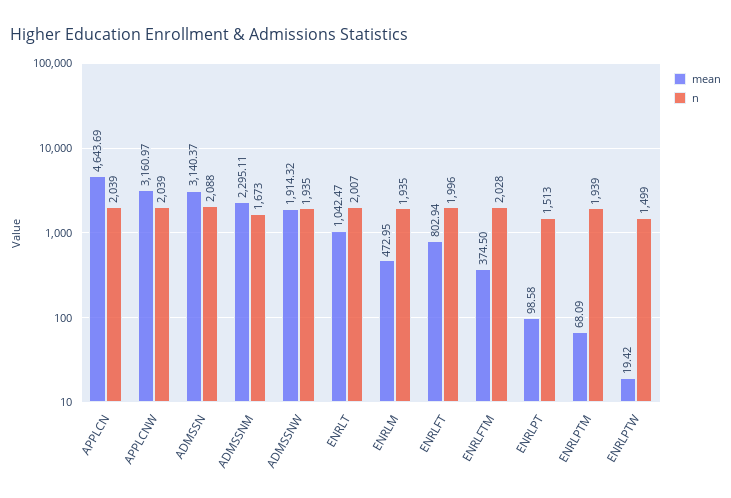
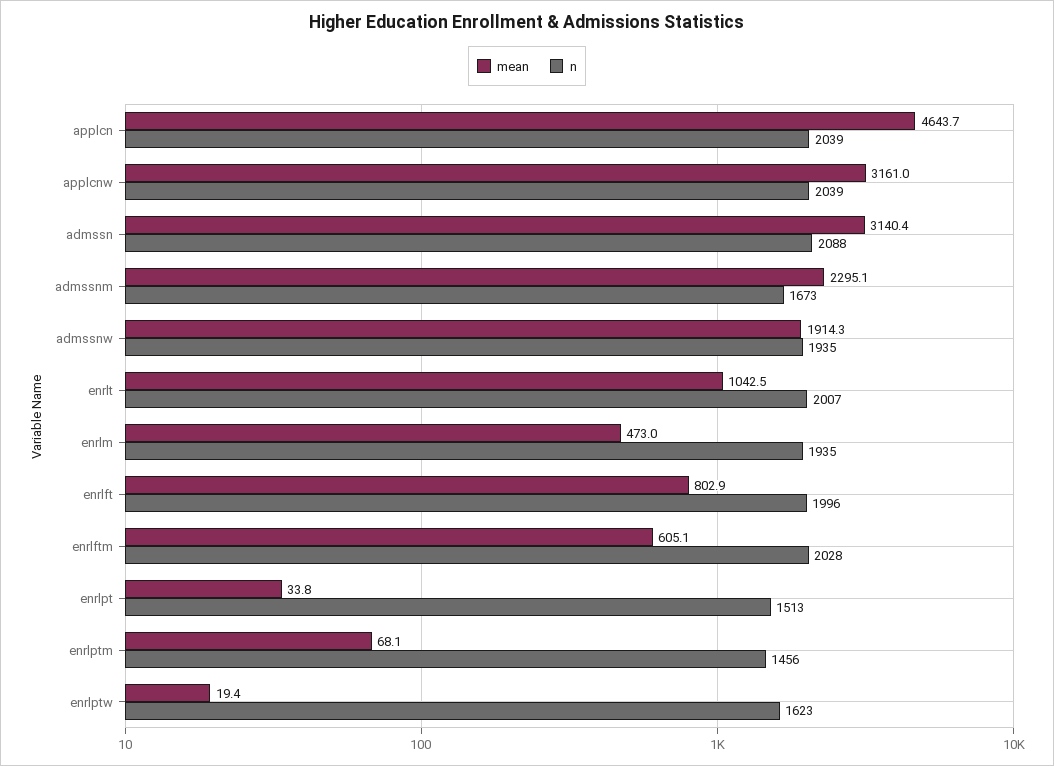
  {
    "mean": {
      "APPLCN": 4643.69,
      "APPLCNW": 3160.97,
      "ADMSSN": 3140.37,
      "ADMSSNM": 2295.11,
      "ADMSSNW": 1914.32,
      "ENRLT": 1042.47,
      "ENRLM": 472.95,
      "ENRLFT": 802.94,
-     "ENRLFTM": 374.5,
+     "ENRLFTM": 605.1,
-     "ENRLPT": 98.58,
+     "ENRLPT": 33.8,
      "ENRLPTM": 68.09,
      "ENRLPTW": 19.42
    },
    "n": {
      "APPLCN": 2039,
      "APPLCNW": 2039,
      "ADMSSN": 2088,
      "ADMSSNM": 1673,
      "ADMSSNW": 1935,
      "ENRLT": 2007,
      "ENRLM": 1935,
      "ENRLFT": 1996,
      "ENRLFTM": 2028,
      "ENRLPT": 1513,
-     "ENRLPTM": 1939,
+     "ENRLPTM": 1456,
-     "ENRLPTW": 1499
+     "ENRLPTW": 1623
    }
  }

